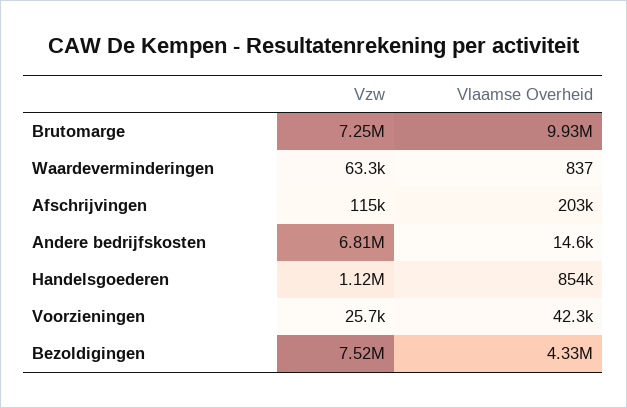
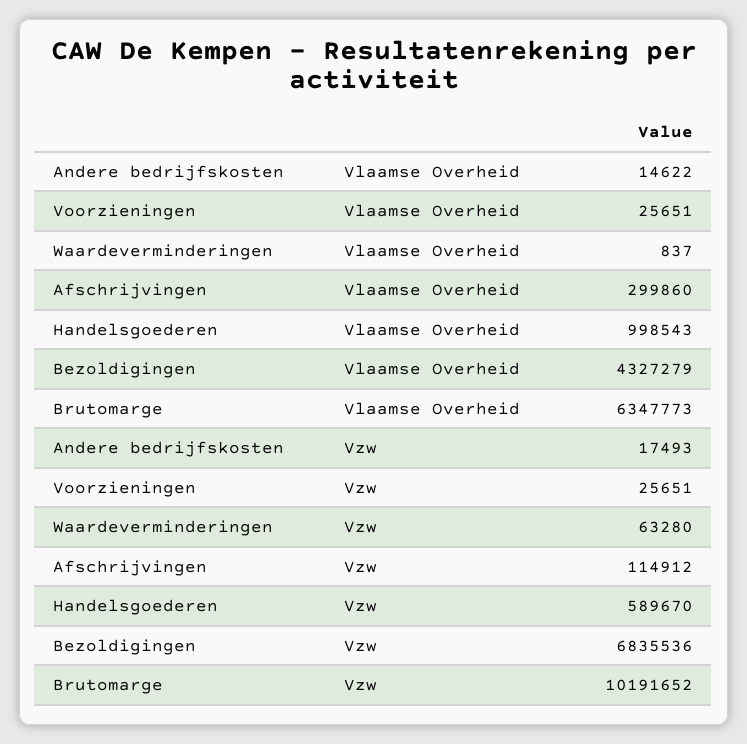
  {
    "Vzw": {
-     "Brutomarge": 7250000,
+     "Brutomarge": 10191652,
      "Waardeverminderingen": 63280,
      "Afschrijvingen": 114912,
-     "Andere bedrijfskosten": 6810000,
+     "Andere bedrijfskosten": 17493,
-     "Handelsgoederen": 1120000,
+     "Handelsgoederen": 589670,
      "Voorzieningen": 25651,
-     "Bezoldigingen": 7520000
+     "Bezoldigingen": 6835536
    },
    "Vlaamse Overheid": {
-     "Brutomarge": 9930000,
+     "Brutomarge": 6347773,
      "Waardeverminderingen": 837,
-     "Afschrijvingen": 203000,
+     "Afschrijvingen": 299860,
      "Andere bedrijfskosten": 14622,
-     "Handelsgoederen": 854000,
+     "Handelsgoederen": 998543,
-     "Voorzieningen": 42300,
+     "Voorzieningen": 25651,
      "Bezoldigingen": 4327279
    }
  }

